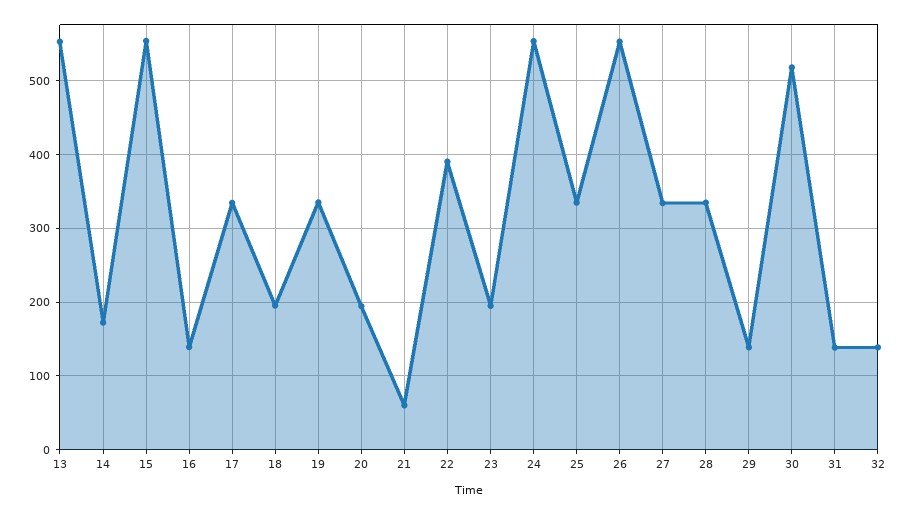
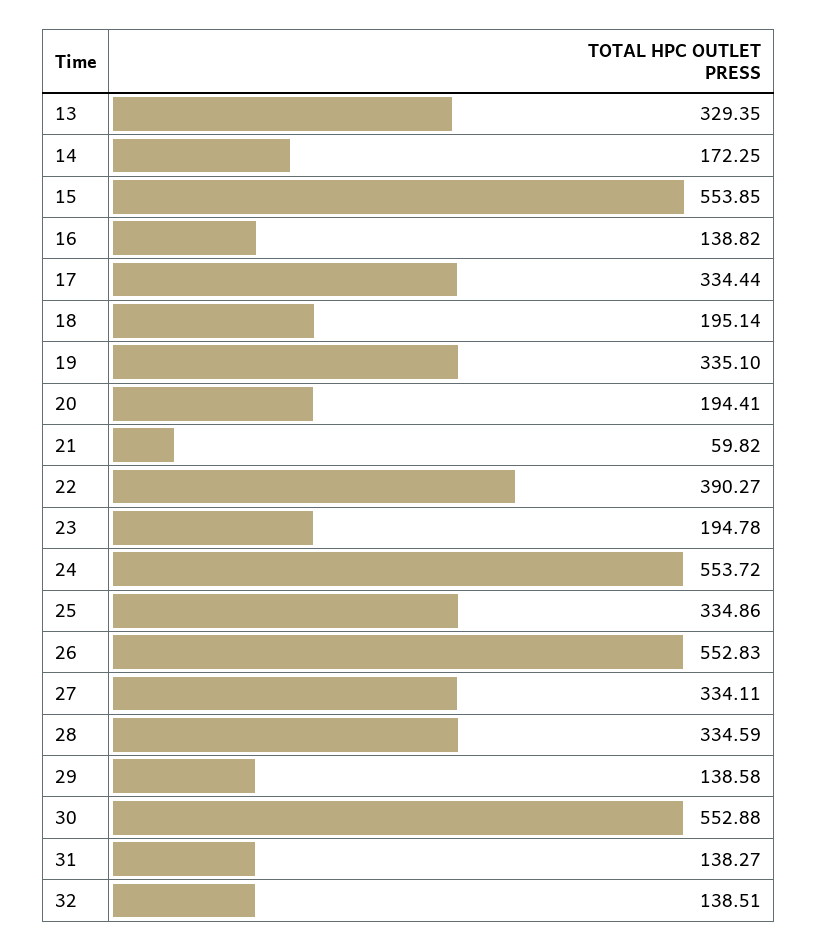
  {
-   "13": 550,
+   "13": 329.35,
    "14": 172.25,
    "15": 553.85,
    "16": 138.82,
    "17": 334.44,
    "18": 195.14,
    "19": 335.1,
    "20": 194.41,
    "21": 59.82,
    "22": 390.27,
    "23": 194.78,
    "24": 553.72,
    "25": 334.86,
    "26": 552.83,
    "27": 334.11,
    "28": 334.59,
    "29": 138.58,
-   "30": 520,
+   "30": 552.88,
    "31": 138.27,
    "32": 138.51
  }

